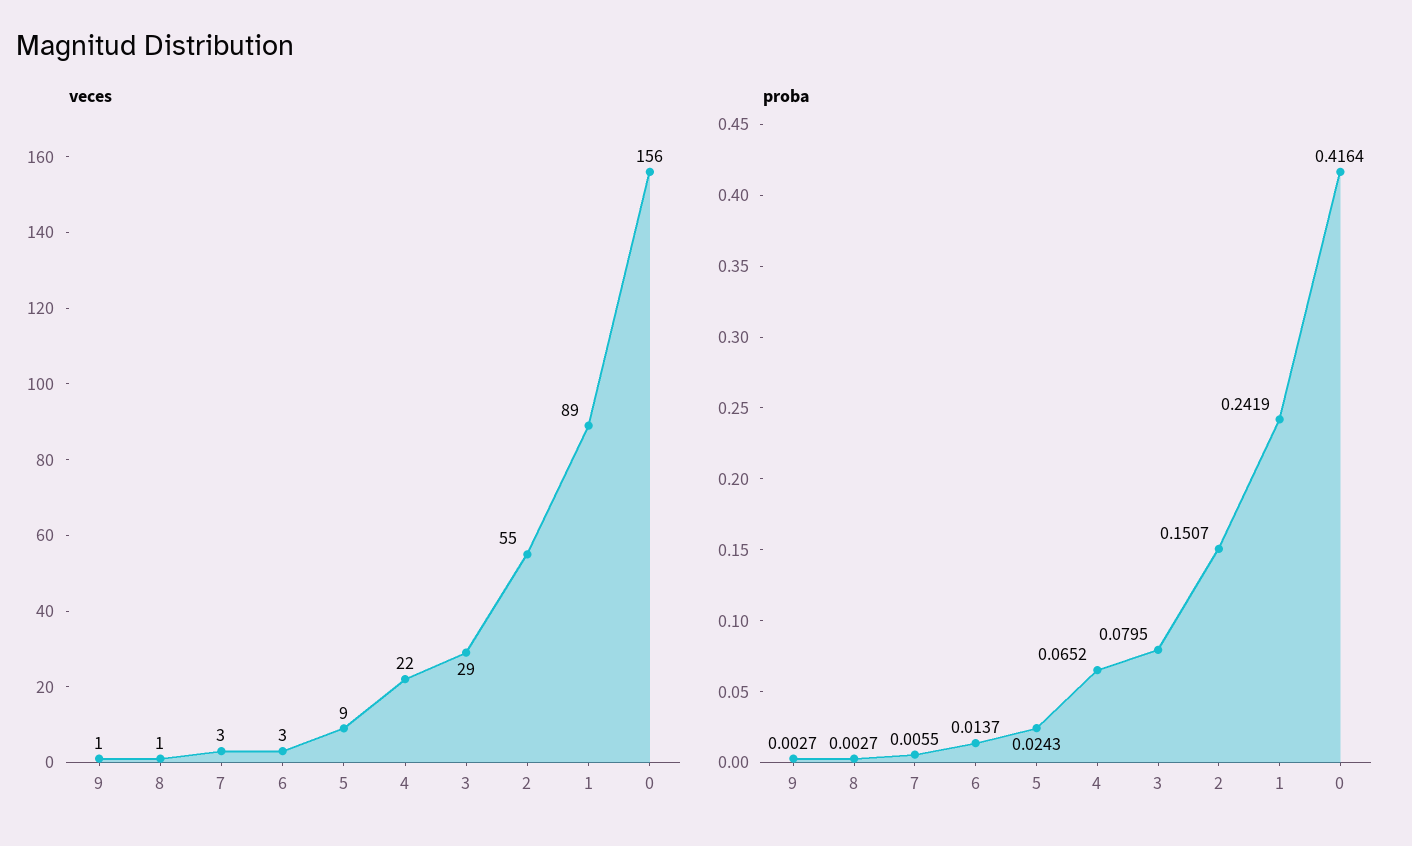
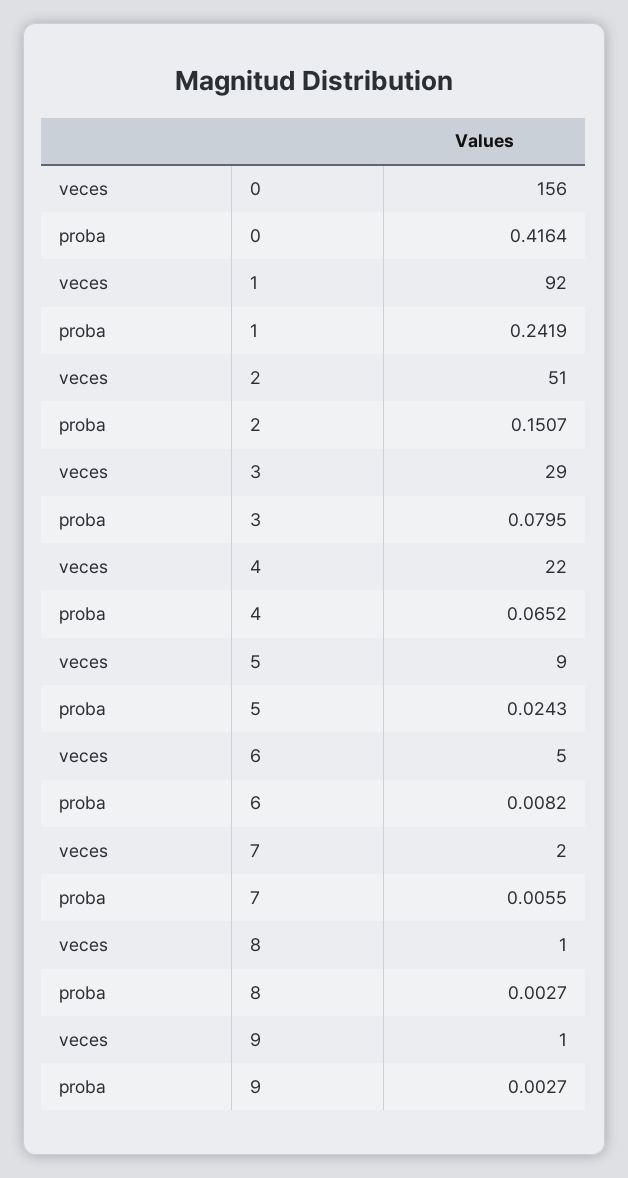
  {
    "veces": {
      "9": 1,
      "8": 1,
-     "7": 3,
+     "7": 2,
-     "6": 3,
+     "6": 5,
      "5": 9,
      "4": 22,
      "3": 29,
-     "2": 55,
+     "2": 51,
-     "1": 89,
+     "1": 92,
      "0": 156
    },
    "proba": {
      "9": 0.0027,
      "8": 0.0027,
      "7": 0.0055,
-     "6": 0.0137,
+     "6": 0.0082,
      "5": 0.0243,
      "4": 0.0652,
      "3": 0.0795,
      "2": 0.1507,
      "1": 0.2419,
      "0": 0.4164
    }
  }

